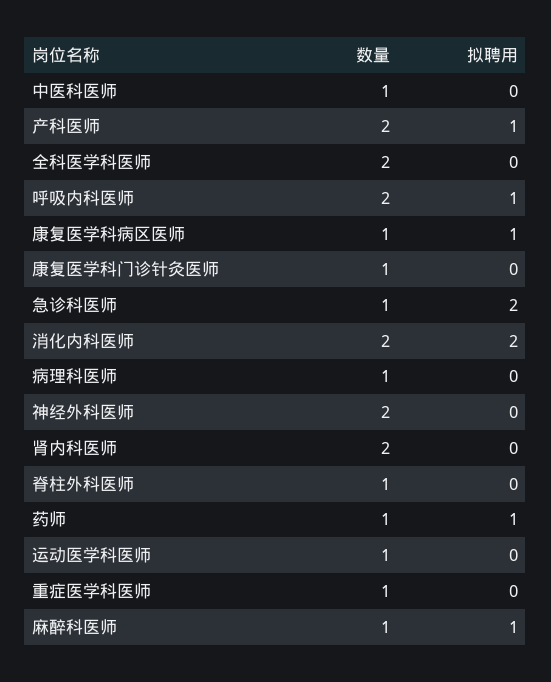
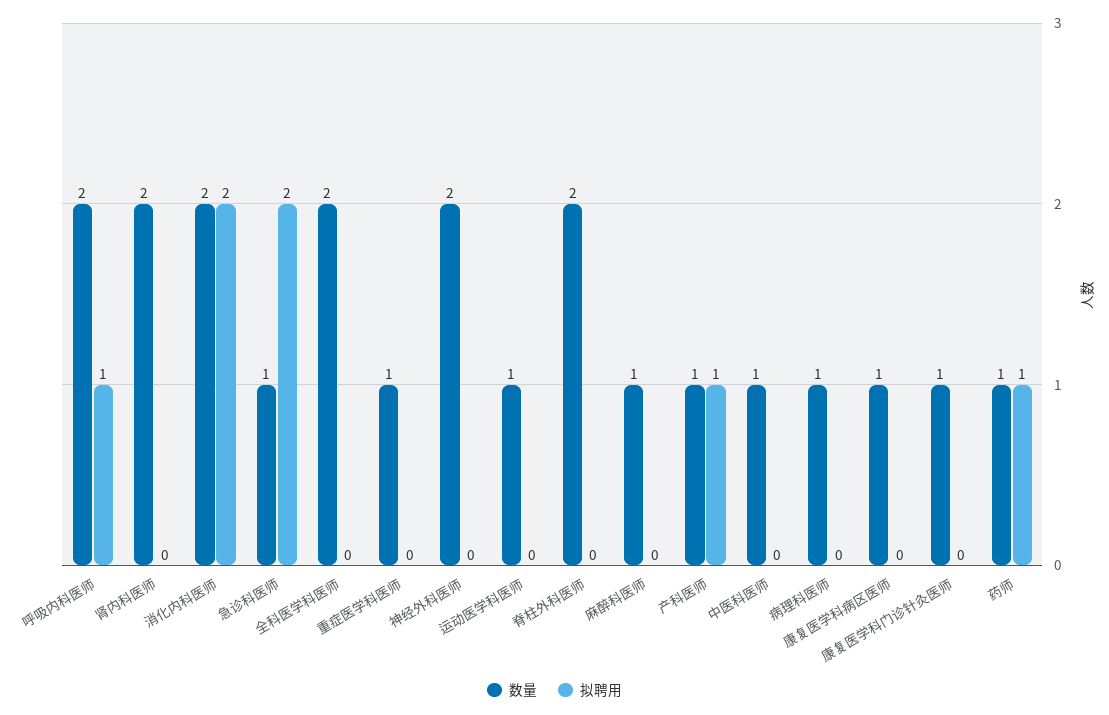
  {
    "数量": {
      "中医科医师": 1,
-     "产科医师": 2,
+     "产科医师": 1,
      "全科医学科医师": 2,
      "呼吸内科医师": 2,
      "康复医学科病区医师": 1,
      "康复医学科门诊针灸医师": 1,
      "急诊科医师": 1,
      "消化内科医师": 2,
      "病理科医师": 1,
      "神经外科医师": 2,
      "肾内科医师": 2,
-     "脊柱外科医师": 1,
+     "脊柱外科医师": 2,
      "药师": 1,
      "运动医学科医师": 1,
      "重症医学科医师": 1,
      "麻醉科医师": 1
    },
    "拟聘用": {
      "中医科医师": 0,
      "产科医师": 1,
      "全科医学科医师": 0,
      "呼吸内科医师": 1,
-     "康复医学科病区医师": 1,
+     "康复医学科病区医师": 0,
      "康复医学科门诊针灸医师": 0,
      "急诊科医师": 2,
      "消化内科医师": 2,
      "病理科医师": 0,
      "神经外科医师": 0,
      "肾内科医师": 0,
      "脊柱外科医师": 0,
      "药师": 1,
      "运动医学科医师": 0,
      "重症医学科医师": 0,
-     "麻醉科医师": 1
+     "麻醉科医师": 0
    }
  }

